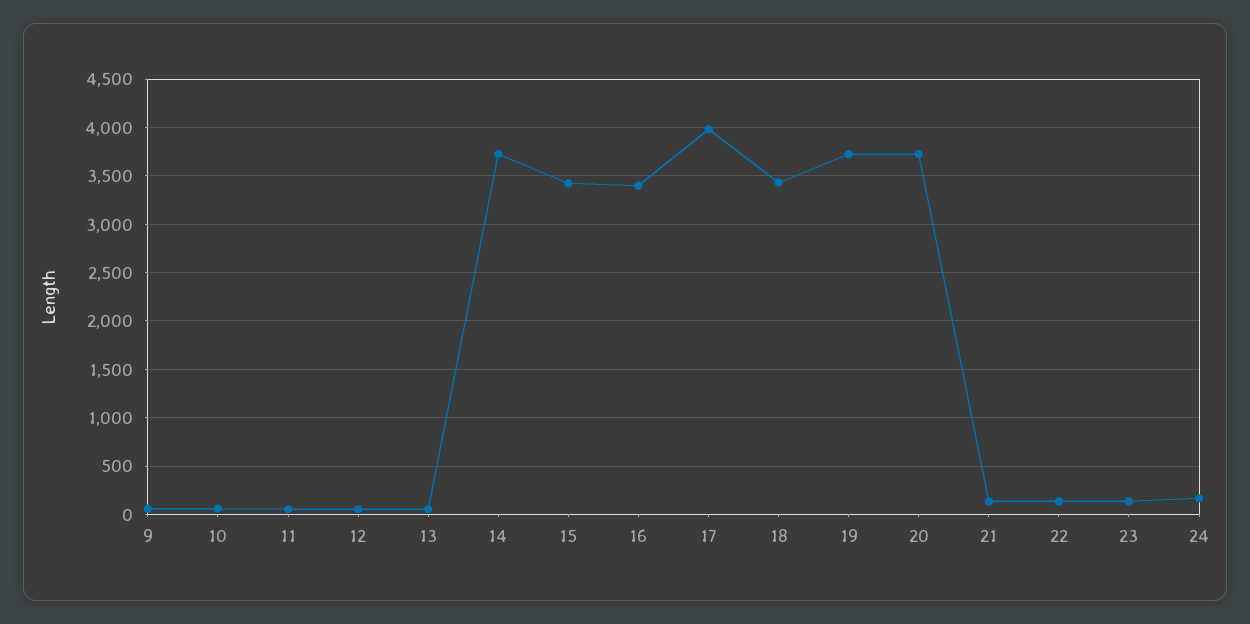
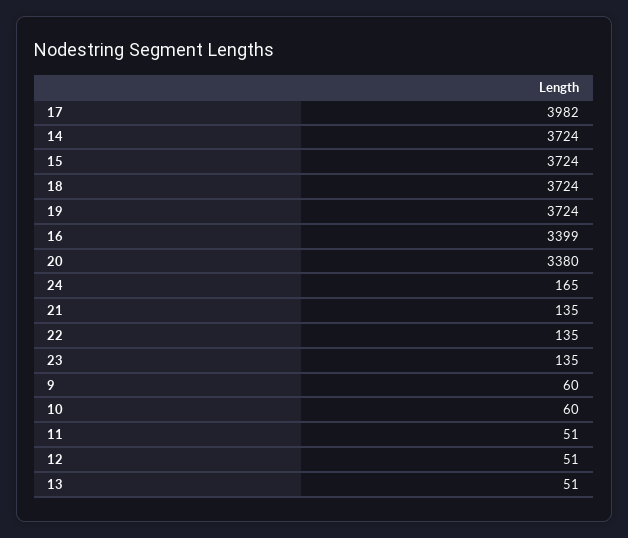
  {
    "9": 60,
    "10": 60,
    "11": 51,
    "12": 51,
    "13": 51,
    "14": 3724,
-   "15": 3400,
+   "15": 3724,
    "16": 3399,
    "17": 3982,
-   "18": 3400,
+   "18": 3724,
    "19": 3724,
-   "20": 3700,
+   "20": 3380,
    "21": 135,
    "22": 135,
    "23": 135,
    "24": 165
  }

